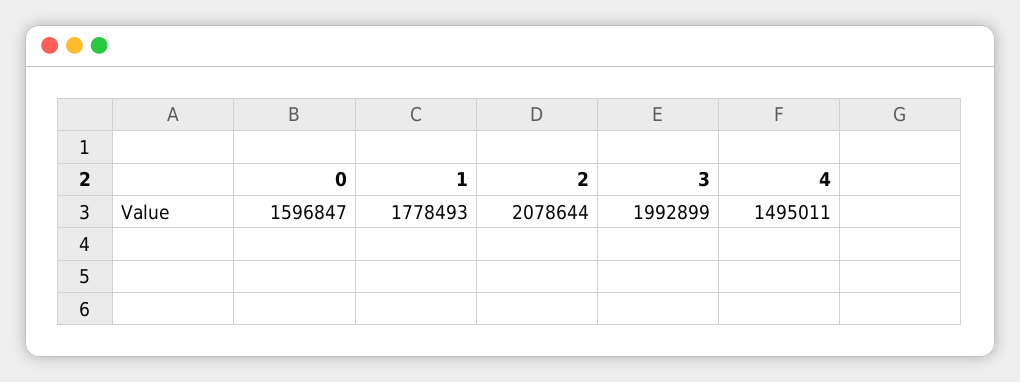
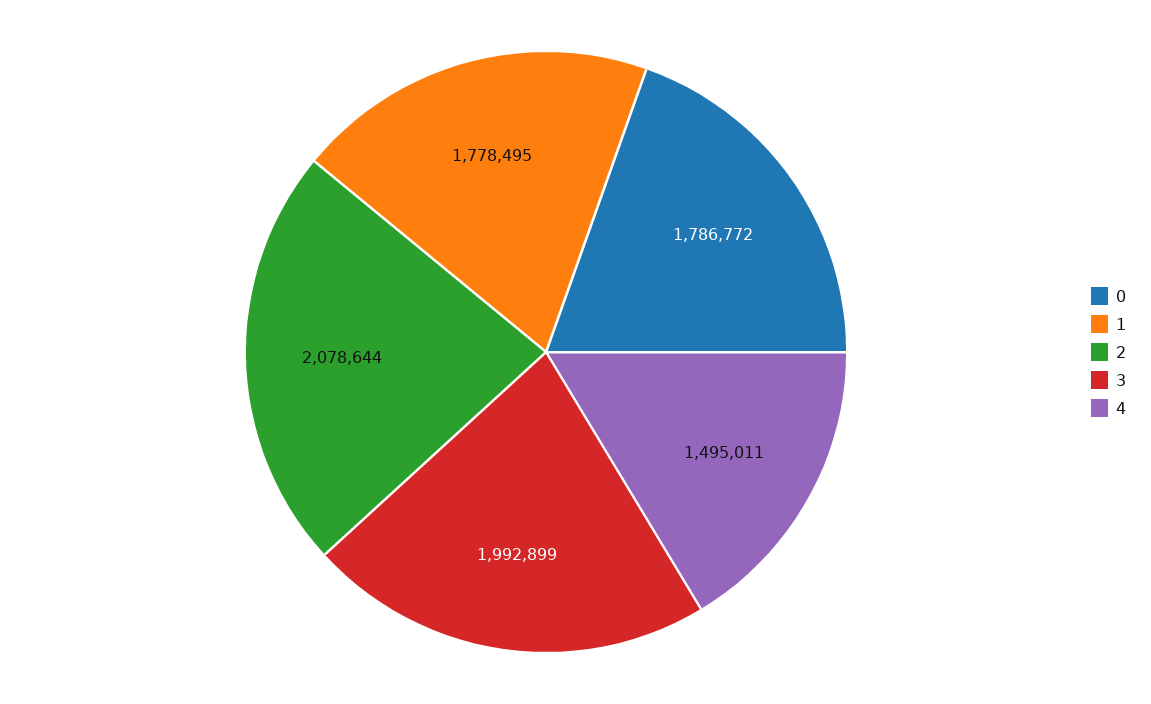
  {
-   "0": 1596847,
+   "0": 1786772,
-   "1": 1778493,
+   "1": 1778495,
    "2": 2078644,
    "3": 1992899,
    "4": 1495011
  }

